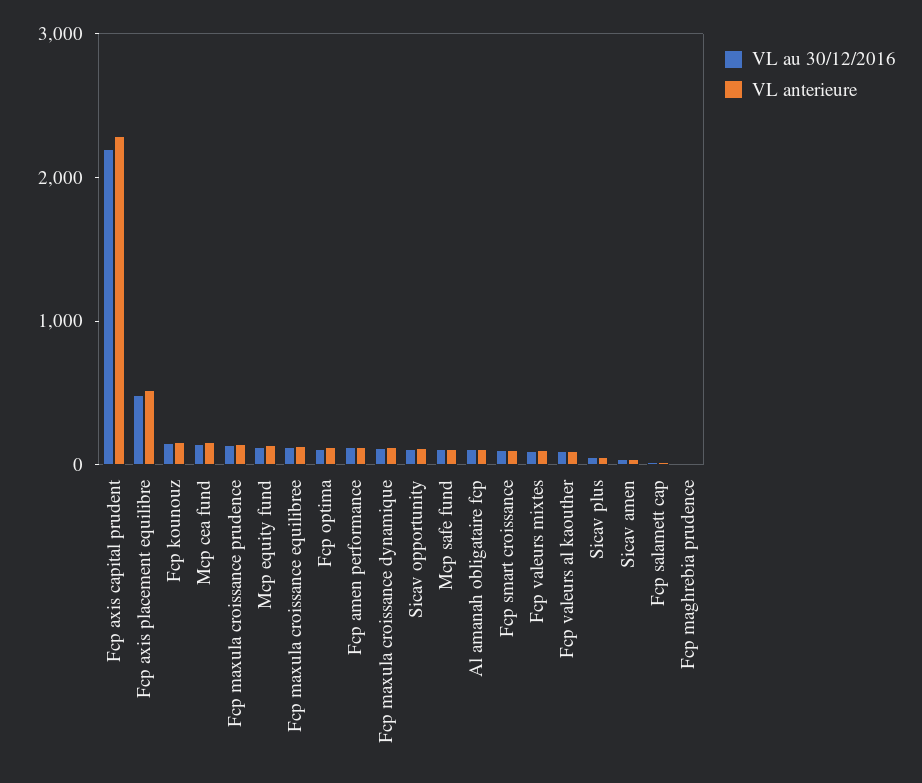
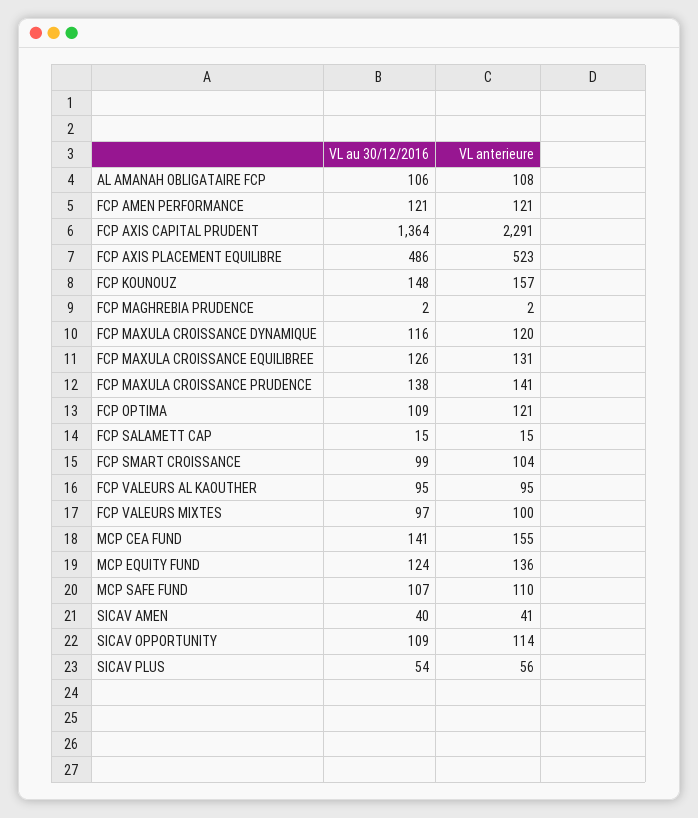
  {
    "VL au 30/12/2016": {
-     "Fcp axis capital prudent": 2200,
+     "Fcp axis capital prudent": 1364,
      "Fcp axis placement equilibre": 486,
      "Fcp kounouz": 148,
      "Mcp cea fund": 141,
      "Fcp maxula croissance prudence": 138,
      "Mcp equity fund": 124,
      "Fcp maxula croissance equilibree": 126,
      "Fcp optima": 109,
      "Fcp amen performance": 121,
      "Fcp maxula croissance dynamique": 116,
      "Sicav opportunity": 109,
      "Mcp safe fund": 107,
      "Al amanah obligataire fcp": 106,
      "Fcp smart croissance": 99,
      "Fcp valeurs mixtes": 97,
      "Fcp valeurs al kaouther": 95,
      "Sicav plus": 54,
      "Sicav amen": 40,
      "Fcp salamett cap": 15,
      "Fcp maghrebia prudence": 2
    },
    "VL anterieure": {
      "Fcp axis capital prudent": 2291,
      "Fcp axis placement equilibre": 523,
      "Fcp kounouz": 157,
      "Mcp cea fund": 155,
      "Fcp maxula croissance prudence": 141,
      "Mcp equity fund": 136,
      "Fcp maxula croissance equilibree": 131,
      "Fcp optima": 121,
      "Fcp amen performance": 121,
      "Fcp maxula croissance dynamique": 120,
      "Sicav opportunity": 114,
      "Mcp safe fund": 110,
      "Al amanah obligataire fcp": 108,
      "Fcp smart croissance": 104,
      "Fcp valeurs mixtes": 100,
      "Fcp valeurs al kaouther": 95,
      "Sicav plus": 56,
      "Sicav amen": 41,
      "Fcp salamett cap": 15,
      "Fcp maghrebia prudence": 2
    }
  }

